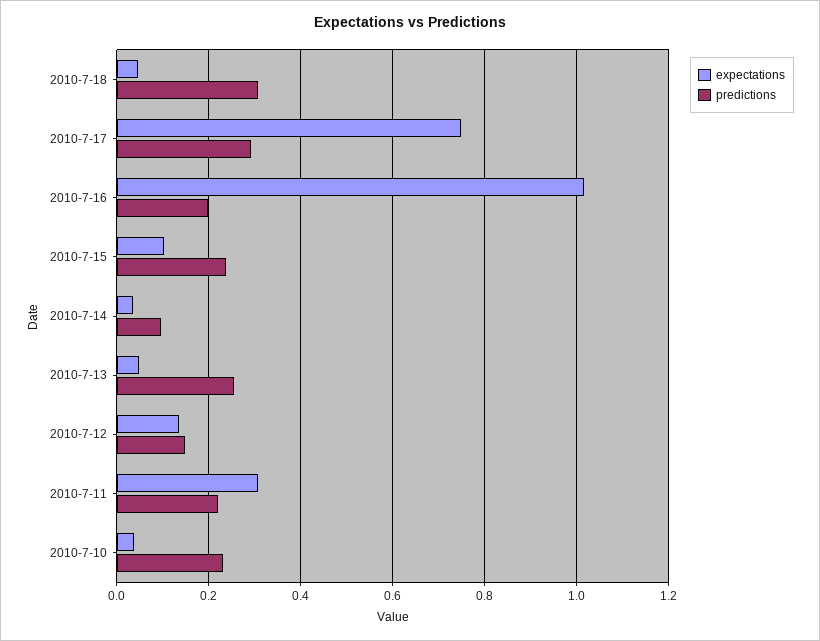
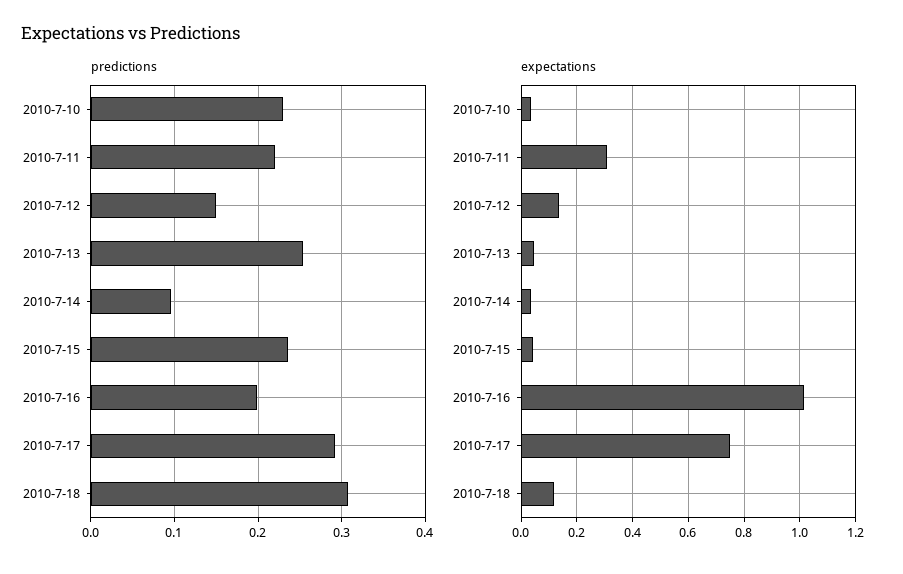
  {
    "expectations": {
-     "2010-7-18": 0.04,
+     "2010-7-18": 0.125,
      "2010-7-17": 0.74,
      "2010-7-16": 1.02,
-     "2010-7-15": 0.1,
+     "2010-7-15": 0.05,
      "2010-7-14": 0.04,
      "2010-7-13": 0.04,
      "2010-7-12": 0.14,
      "2010-7-11": 0.3,
      "2010-7-10": 0.04
    },
    "predictions": {
      "2010-7-18": 0.31,
      "2010-7-17": 0.29,
      "2010-7-16": 0.2,
      "2010-7-15": 0.24,
      "2010-7-14": 0.1,
      "2010-7-13": 0.25,
      "2010-7-12": 0.15,
      "2010-7-11": 0.22,
      "2010-7-10": 0.23
    }
  }

